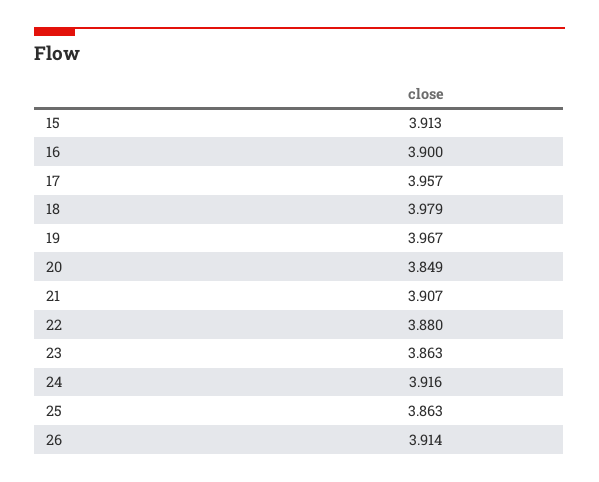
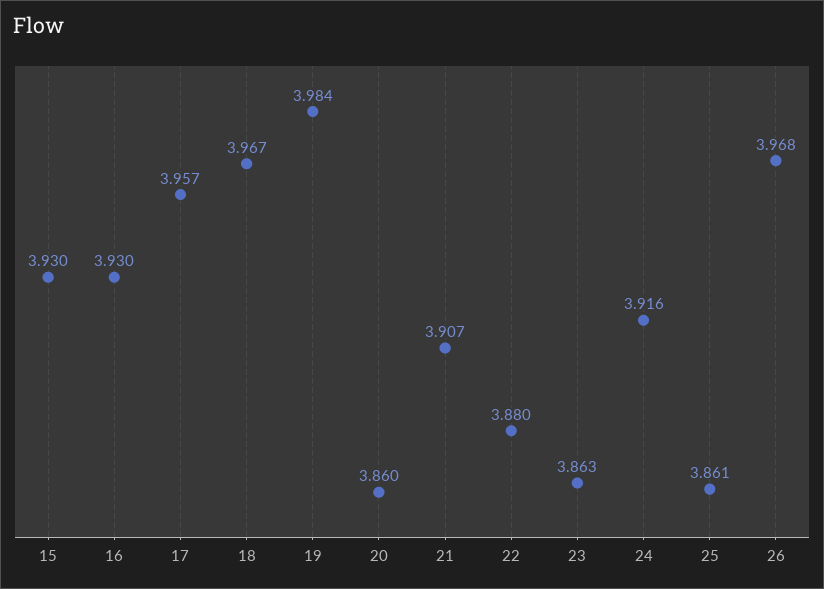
  {
-   "15": 3.913,
+   "15": 3.93,
-   "16": 3.9,
+   "16": 3.93,
    "17": 3.957,
-   "18": 3.979,
+   "18": 3.967,
-   "19": 3.967,
+   "19": 3.984,
-   "20": 3.849,
+   "20": 3.86,
    "21": 3.907,
    "22": 3.88,
    "23": 3.863,
    "24": 3.916,
-   "25": 3.863,
+   "25": 3.861,
-   "26": 3.914
+   "26": 3.968
  }

